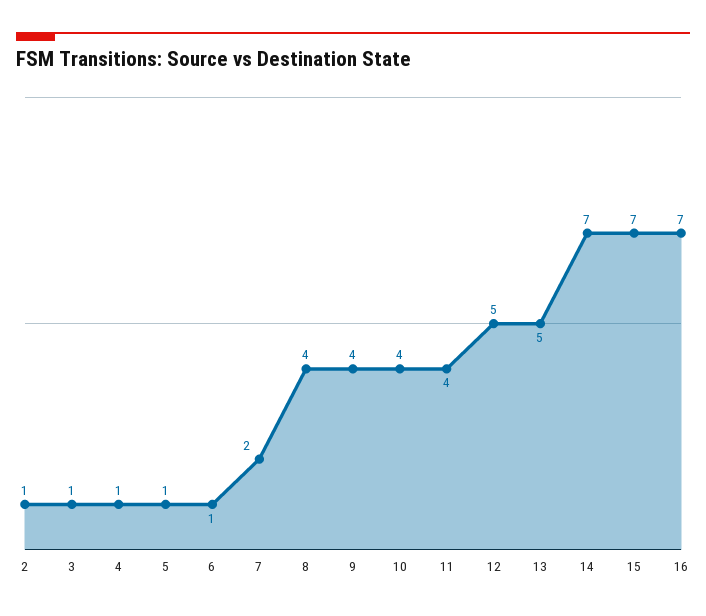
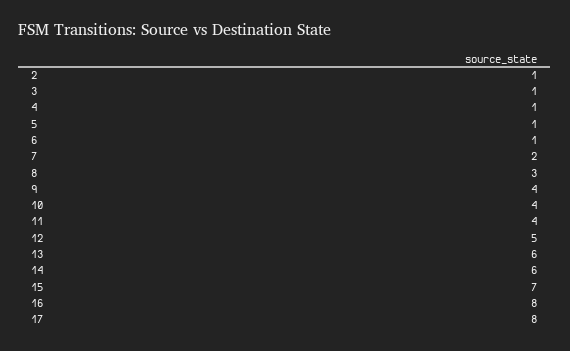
  {
    "2": 1,
    "3": 1,
    "4": 1,
    "5": 1,
    "6": 1,
    "7": 2,
-   "8": 4,
+   "8": 3,
    "9": 4,
    "10": 4,
    "11": 4,
    "12": 5,
-   "13": 5,
+   "13": 6,
-   "14": 7,
+   "14": 6,
    "15": 7,
-   "16": 7
+   "16": 8,
+   "17": 8
  }

